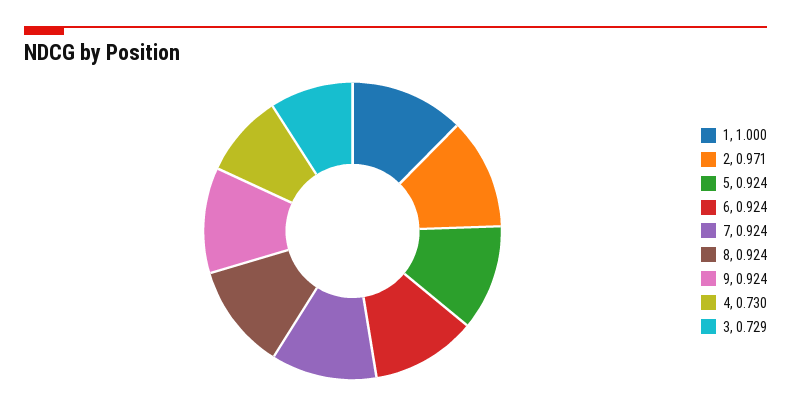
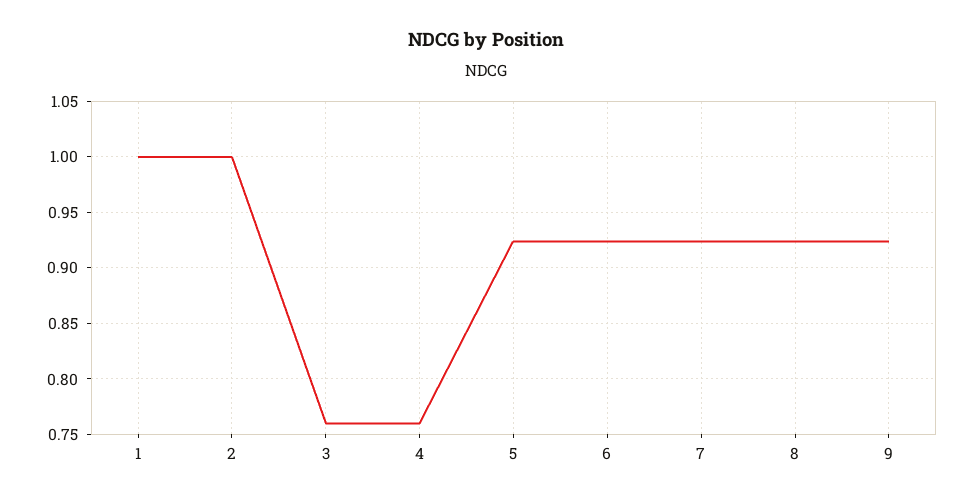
  {
    "1": 1,
-   "2": 0.971,
+   "2": 1,
    "5": 0.924,
    "6": 0.924,
    "7": 0.924,
    "8": 0.924,
    "9": 0.924,
-   "4": 0.73,
+   "4": 0.76,
-   "3": 0.729
+   "3": 0.76
  }

